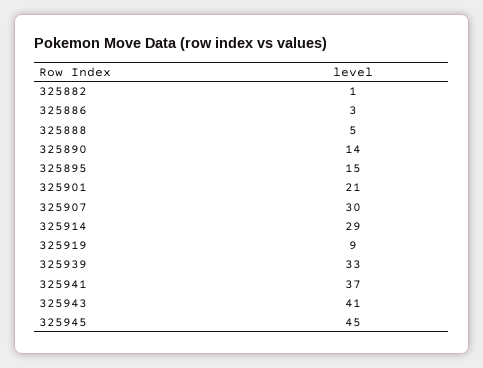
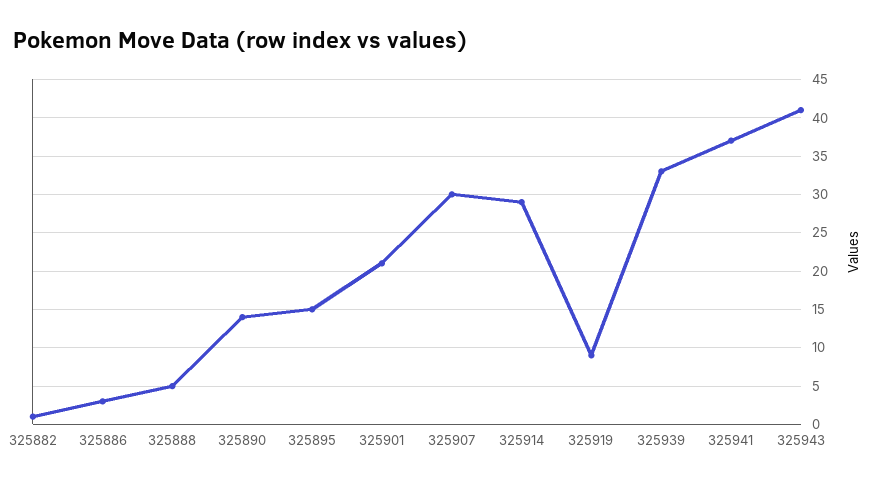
  {
    "325882": 1,
    "325886": 3,
    "325888": 5,
    "325890": 14,
    "325895": 15,
    "325901": 21,
    "325907": 30,
    "325914": 29,
    "325919": 9,
    "325939": 33,
    "325941": 37,
-   "325943": 41,
+   "325943": 41
-   "325945": 45
  }

